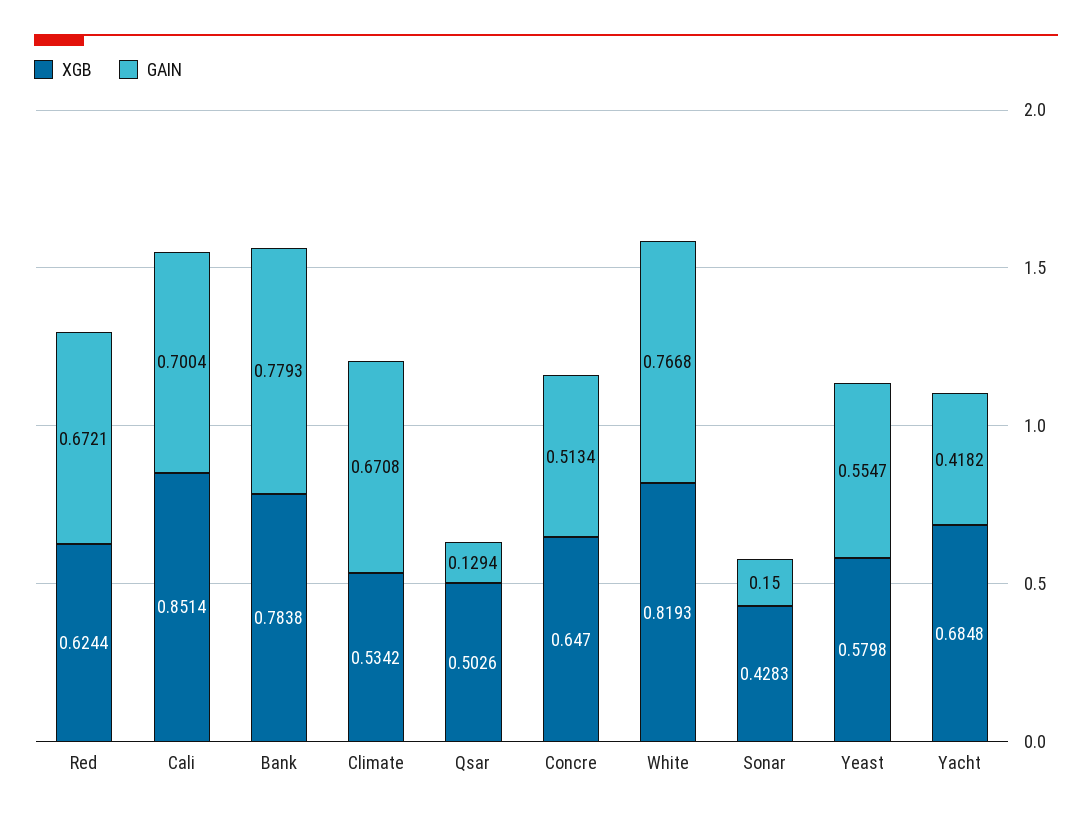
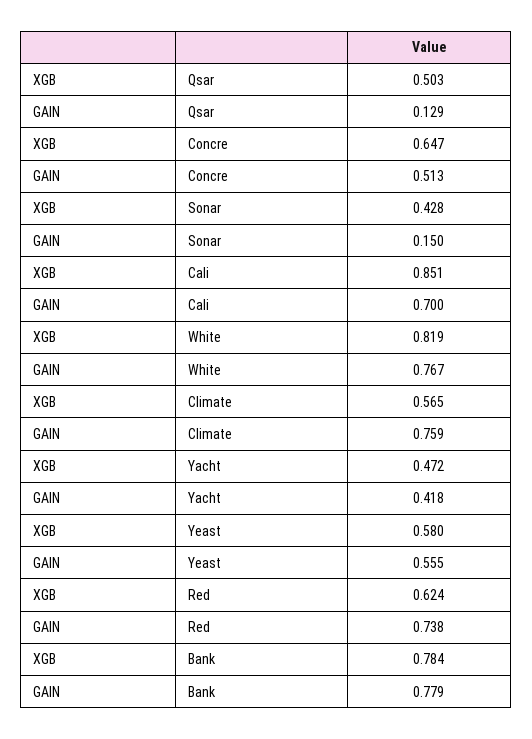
  {
    "XGB": {
      "Red": 0.6244,
      "Cali": 0.8514,
      "Bank": 0.7838,
-     "Climate": 0.5342,
+     "Climate": 0.565,
      "Qsar": 0.5026,
      "Concre": 0.647,
      "White": 0.8193,
      "Sonar": 0.4283,
      "Yeast": 0.5798,
-     "Yacht": 0.6848
+     "Yacht": 0.472
    },
    "GAIN": {
-     "Red": 0.6721,
+     "Red": 0.738,
      "Cali": 0.7004,
      "Bank": 0.7793,
-     "Climate": 0.6708,
+     "Climate": 0.759,
      "Qsar": 0.1294,
      "Concre": 0.5134,
      "White": 0.7668,
      "Sonar": 0.15,
      "Yeast": 0.5547,
      "Yacht": 0.4182
    }
  }

